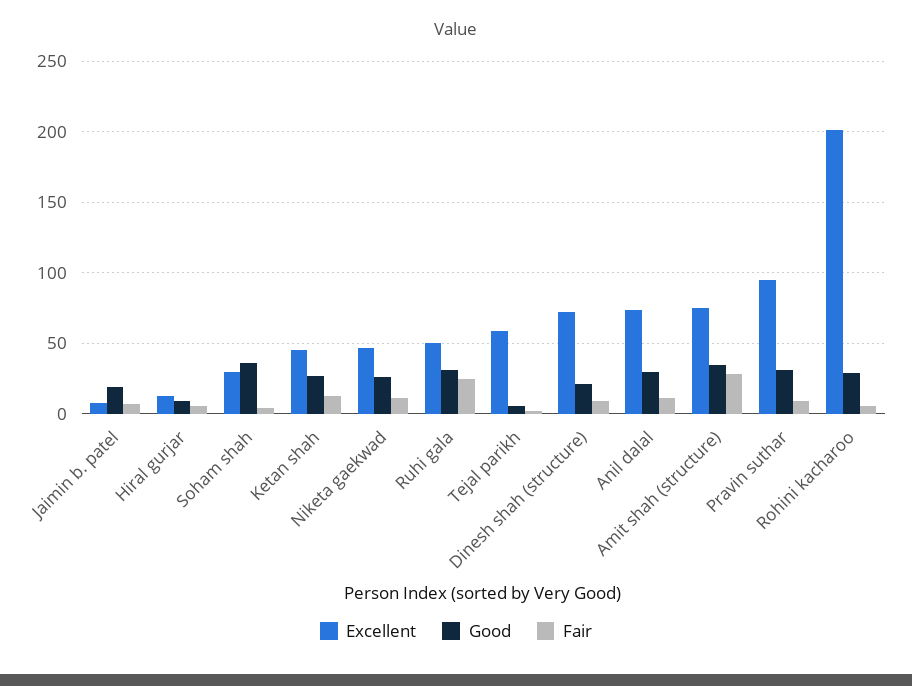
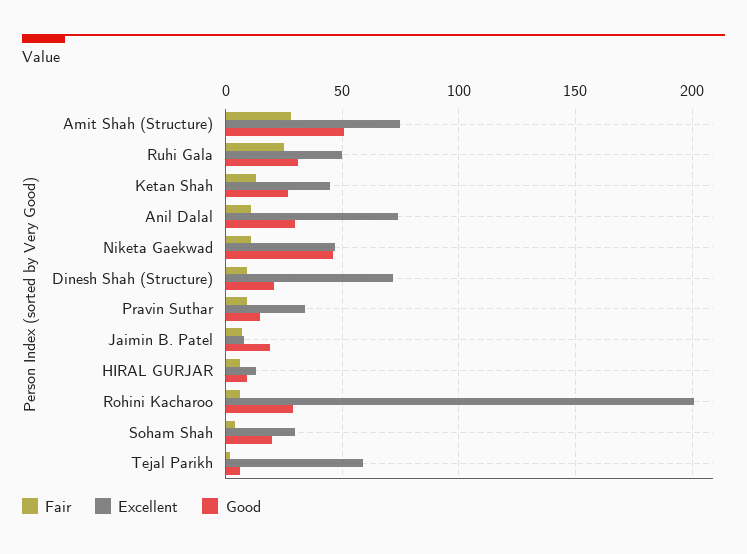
  {
    "Excellent": {
      "Jaimin b. patel": 10,
      "Hiral gurjar": 15,
      "Soham shah": 30,
      "Ketan shah": 45,
      "Niketa gaekwad": 45,
      "Ruhi gala": 50,
      "Tejal parikh": 60,
      "Dinesh shah (structure)": 70,
      "Anil dalal": 75,
      "Amit shah (structure)": 75,
-     "Pravin suthar": 95,
+     "Pravin suthar": 35,
      "Rohini kacharoo": 200
    },
    "Good": {
      "Jaimin b. patel": 20,
      "Hiral gurjar": 10,
-     "Soham shah": 35,
+     "Soham shah": 20,
      "Ketan shah": 25,
-     "Niketa gaekwad": 25,
+     "Niketa gaekwad": 45,
      "Ruhi gala": 30,
      "Tejal parikh": 5,
      "Dinesh shah (structure)": 20,
      "Anil dalal": 30,
-     "Amit shah (structure)": 35,
+     "Amit shah (structure)": 50,
-     "Pravin suthar": 30,
+     "Pravin suthar": 15,
      "Rohini kacharoo": 30
    },
    "Fair": {
      "Jaimin b. patel": 5,
      "Hiral gurjar": 5,
      "Soham shah": 5,
      "Ketan shah": 15,
      "Niketa gaekwad": 10,
      "Ruhi gala": 25,
      "Tejal parikh": 0,
      "Dinesh shah (structure)": 10,
      "Anil dalal": 10,
      "Amit shah (structure)": 30,
      "Pravin suthar": 10,
      "Rohini kacharoo": 5
    }
  }

